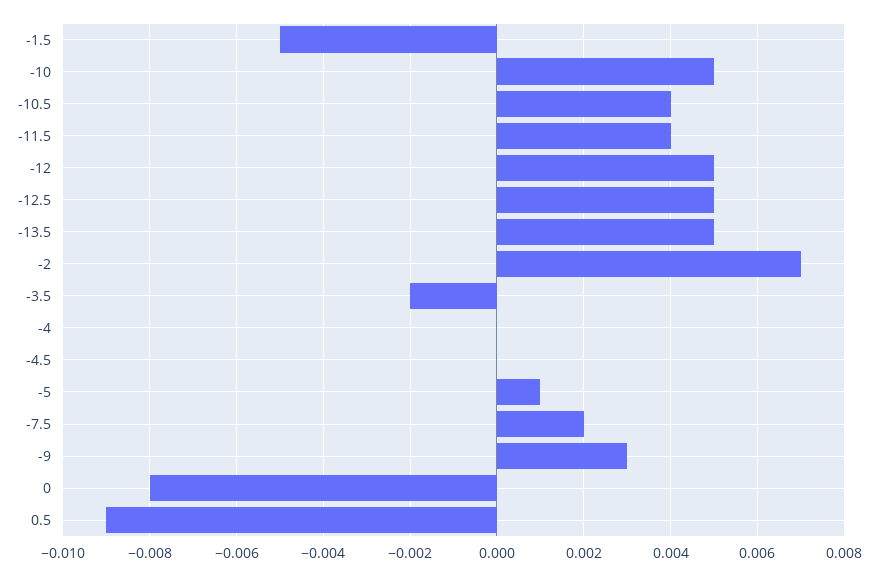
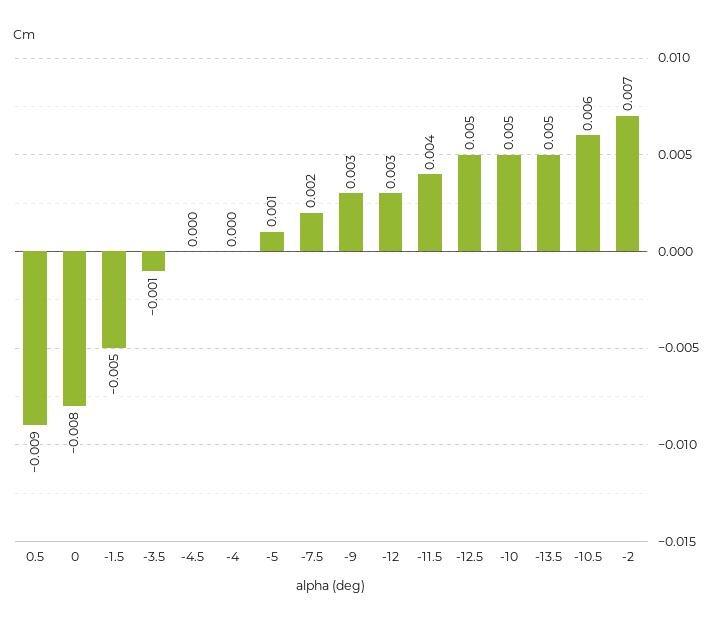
  {
    "-1.5": -0.005,
    "-10": 0.005,
-   "-10.5": 0.004,
+   "-10.5": 0.006,
    "-11.5": 0.004,
-   "-12": 0.005,
+   "-12": 0.003,
    "-12.5": 0.005,
    "-13.5": 0.005,
    "-2": 0.007,
-   "-3.5": -0.002,
+   "-3.5": -0.001,
    "-4": 0,
    "-4.5": 0,
    "-5": 0.001,
    "-7.5": 0.002,
    "-9": 0.003,
    "0": -0.008,
    "0.5": -0.009
  }

